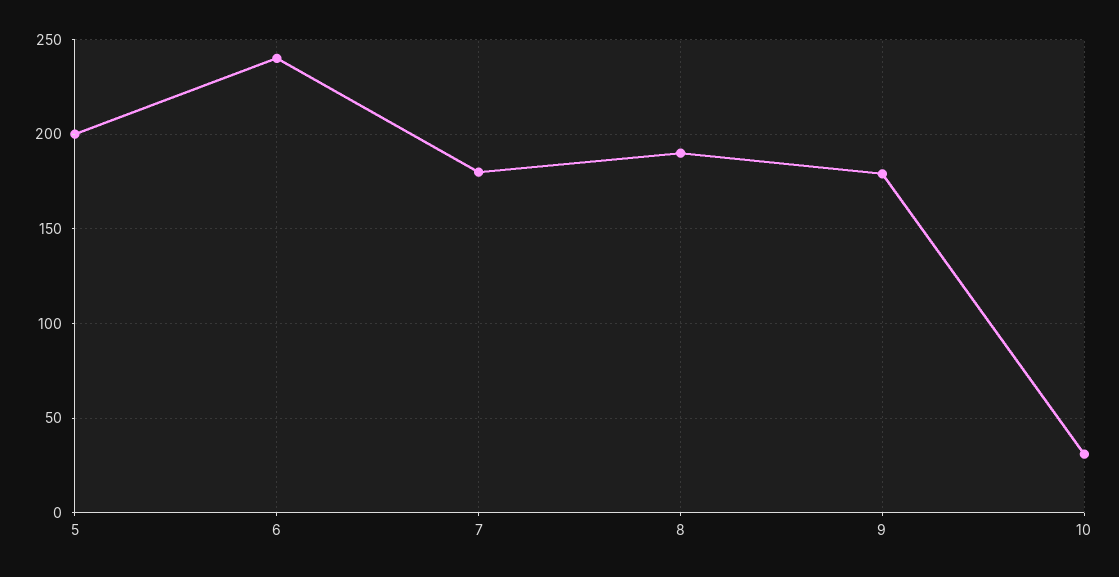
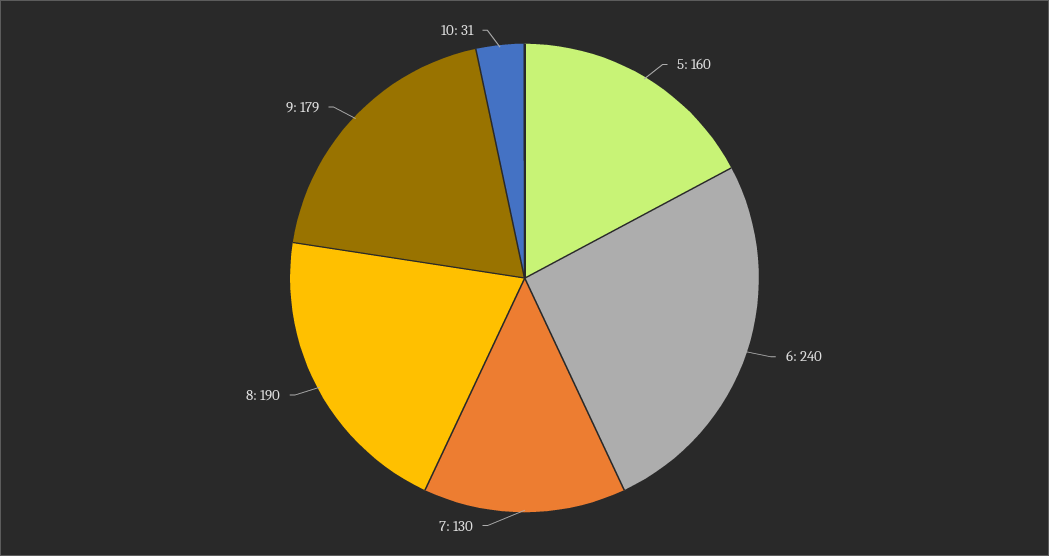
  {
-   "5": 200,
+   "5": 160,
    "6": 240,
-   "7": 180,
+   "7": 130,
    "8": 190,
    "9": 179,
    "10": 31
  }

